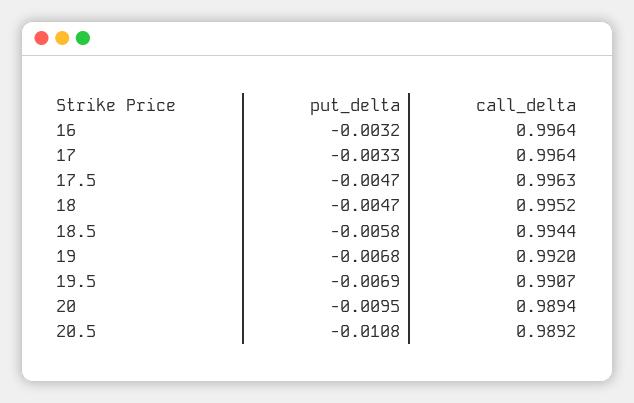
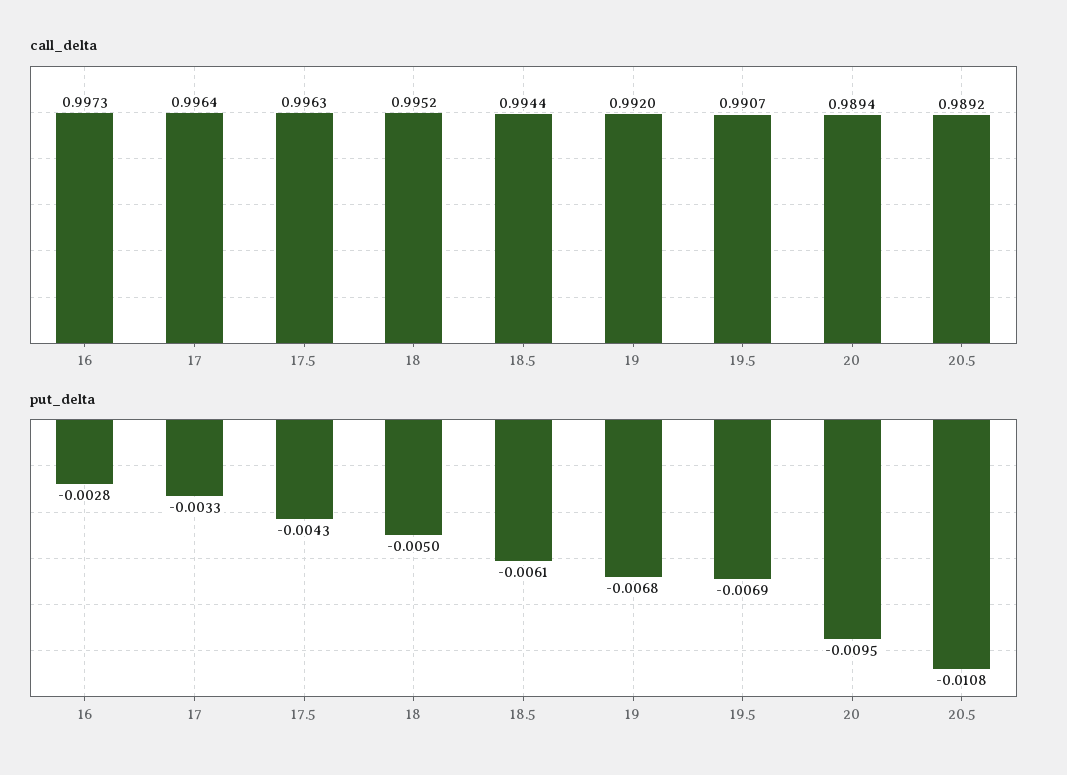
  {
    "put_delta": {
-     "16": -0.0032,
+     "16": -0.0028,
      "17": -0.0033,
-     "17.5": -0.0047,
+     "17.5": -0.0043,
-     "18": -0.0047,
+     "18": -0.005,
-     "18.5": -0.0058,
+     "18.5": -0.0061,
      "19": -0.0068,
      "19.5": -0.0069,
      "20": -0.0095,
      "20.5": -0.0108
    },
    "call_delta": {
-     "16": 0.9964,
+     "16": 0.9973,
      "17": 0.9964,
      "17.5": 0.9963,
      "18": 0.9952,
      "18.5": 0.9944,
      "19": 0.992,
      "19.5": 0.9907,
      "20": 0.9894,
      "20.5": 0.9892
    }
  }

